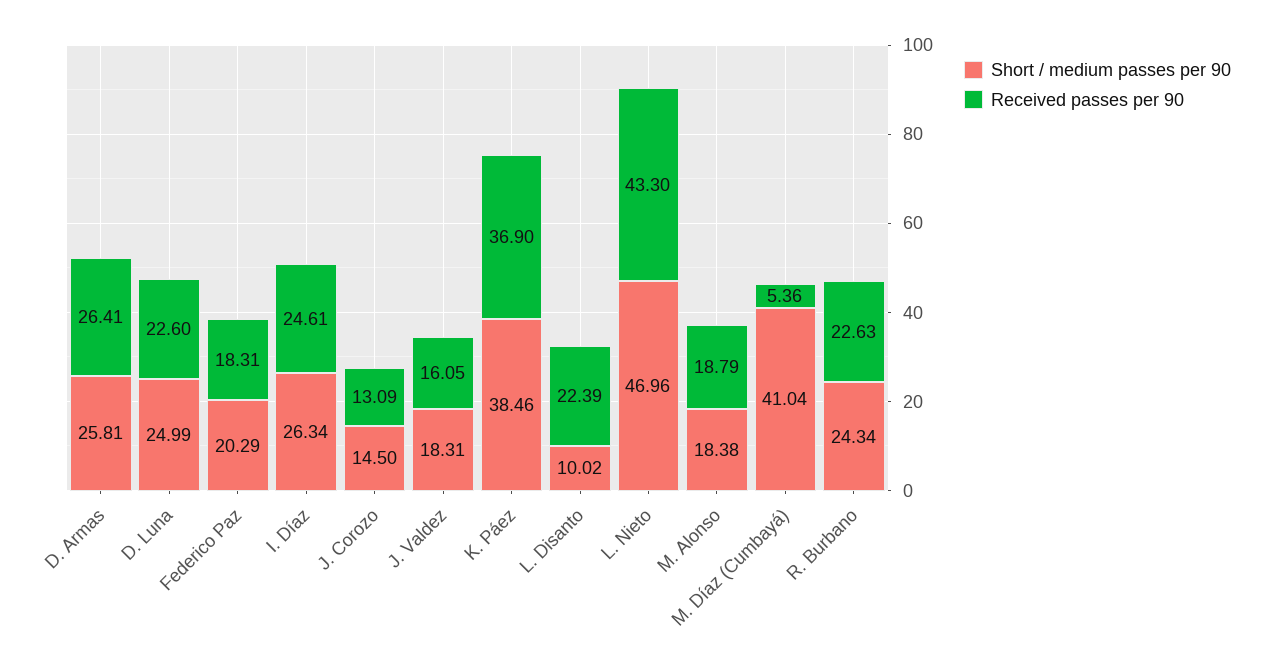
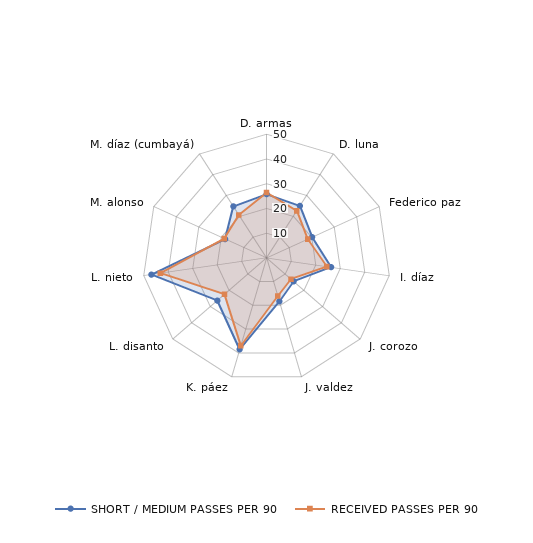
  {
    "Short / medium passes per 90": {
      "D. Armas": 25.81,
      "D. Luna": 24.99,
      "Federico Paz": 20.29,
      "I. Díaz": 26.34,
      "J. Corozo": 14.5,
      "J. Valdez": 18.31,
      "K. Páez": 38.46,
-     "L. Disanto": 10.02,
+     "L. Disanto": 25,
      "L. Nieto": 46.96,
      "M. Alonso": 18.38,
-     "M. Díaz (Cumbayá)": 41.04,
+     "M. Díaz (Cumbayá)": 25
-     "R. Burbano": 24.34
    },
    "Received passes per 90": {
      "D. Armas": 26.41,
      "D. Luna": 22.6,
      "Federico Paz": 18.31,
      "I. Díaz": 24.61,
      "J. Corozo": 13.09,
      "J. Valdez": 16.05,
      "K. Páez": 36.9,
      "L. Disanto": 22.39,
      "L. Nieto": 43.3,
      "M. Alonso": 18.79,
-     "M. Díaz (Cumbayá)": 5.36,
+     "M. Díaz (Cumbayá)": 20
-     "R. Burbano": 22.63
    }
  }

